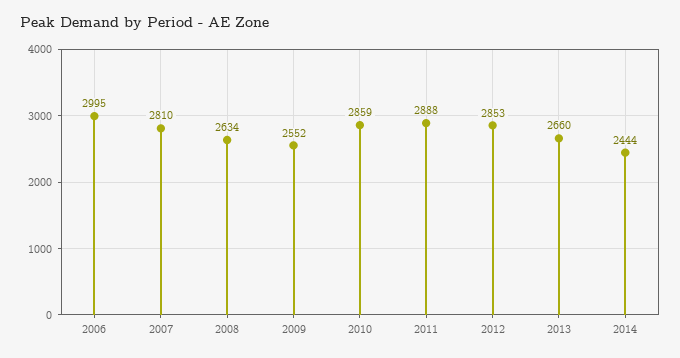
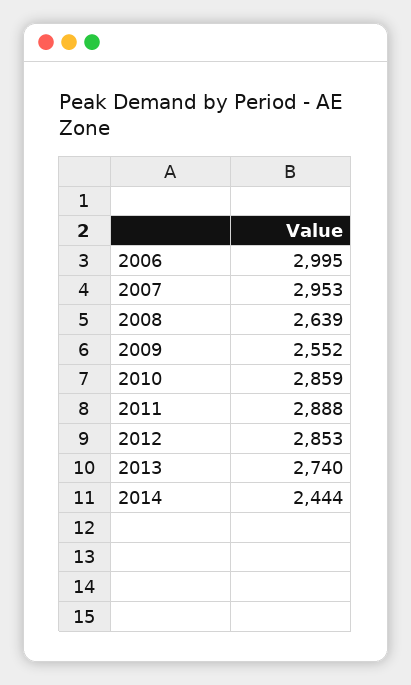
  {
    "2006": 2995,
-   "2007": 2810,
+   "2007": 2953,
-   "2008": 2634,
+   "2008": 2639,
    "2009": 2552,
    "2010": 2859,
    "2011": 2888,
    "2012": 2853,
-   "2013": 2660,
+   "2013": 2740,
    "2014": 2444
  }

